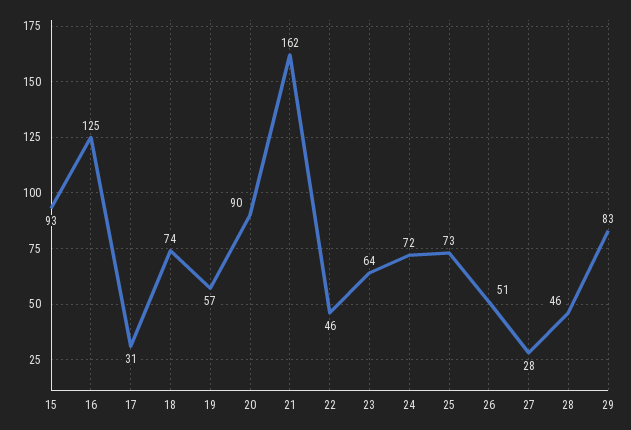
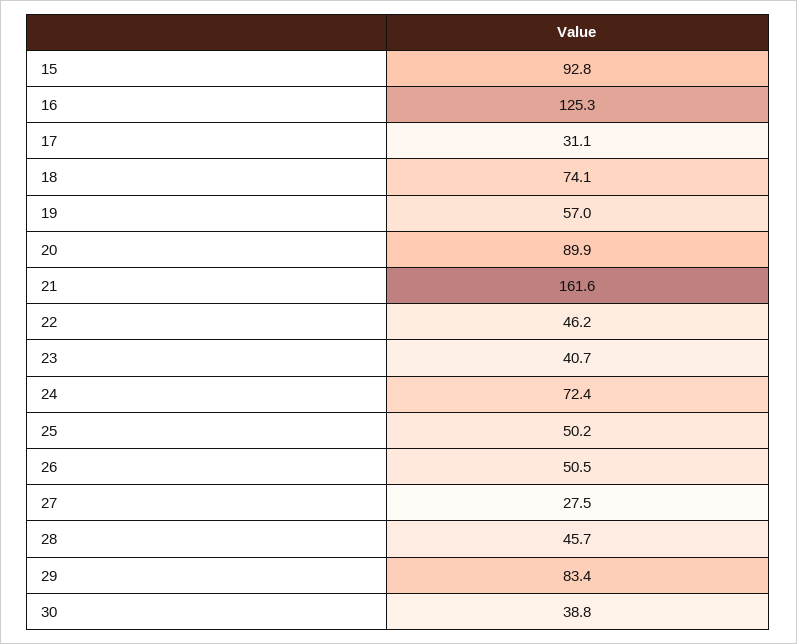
  {
    "15": 92.8,
    "16": 125.3,
    "17": 31.1,
    "18": 74.1,
    "19": 57,
    "20": 89.9,
    "21": 161.6,
    "22": 46.2,
-   "23": 64,
+   "23": 40.7,
    "24": 72.4,
-   "25": 73,
+   "25": 50.2,
    "26": 50.5,
    "27": 27.5,
    "28": 45.7,
-   "29": 83.4
+   "29": 83.4,
+   "30": 38.8
  }

